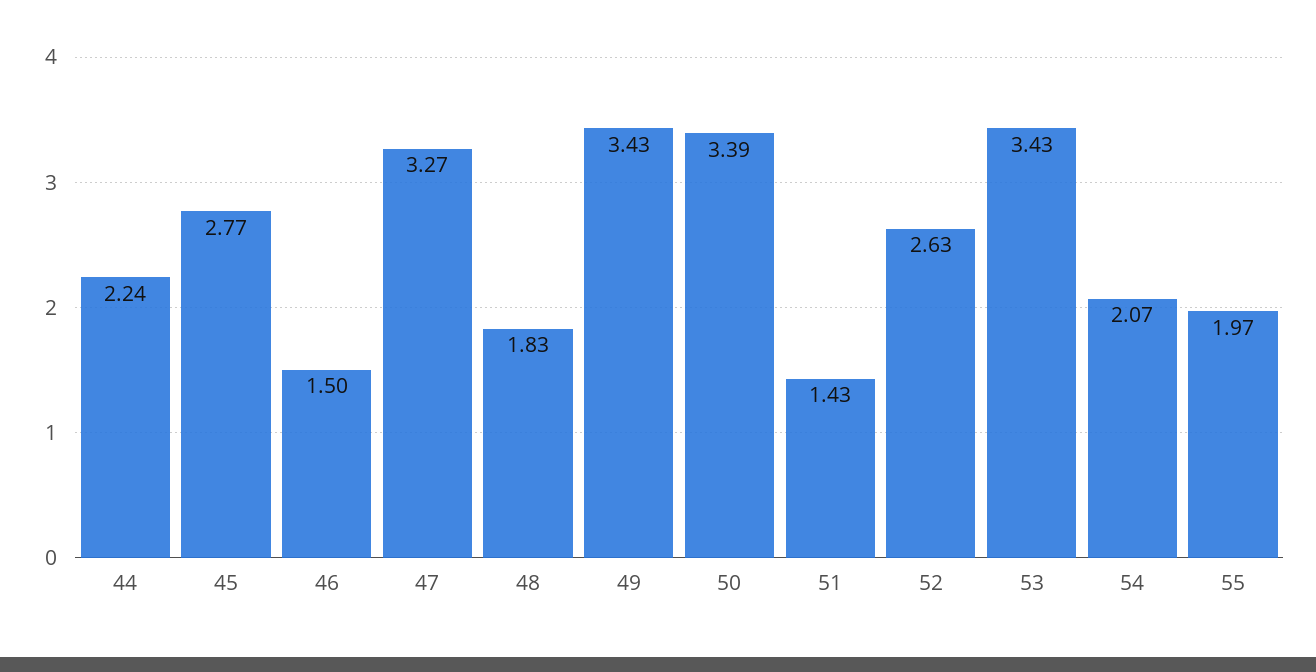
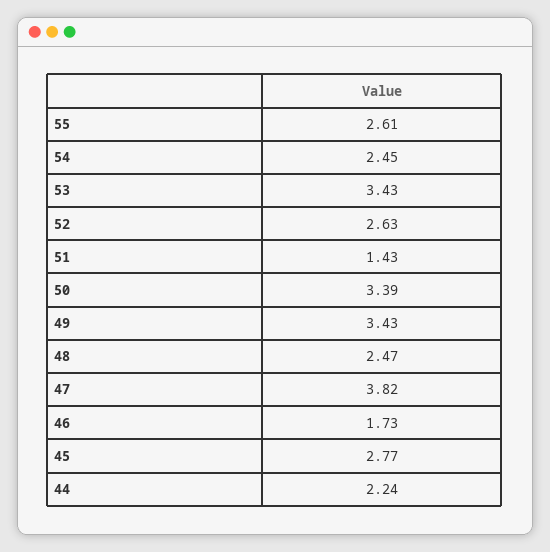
  {
    "44": 2.24,
    "45": 2.77,
-   "46": 1.5,
+   "46": 1.73,
-   "47": 3.27,
+   "47": 3.82,
-   "48": 1.83,
+   "48": 2.47,
    "49": 3.43,
    "50": 3.39,
    "51": 1.43,
    "52": 2.63,
    "53": 3.43,
-   "54": 2.07,
+   "54": 2.45,
-   "55": 1.97
+   "55": 2.61
  }

